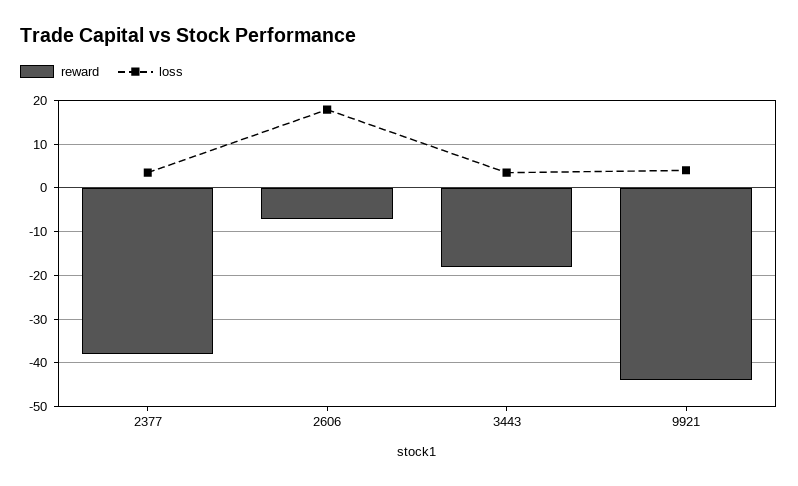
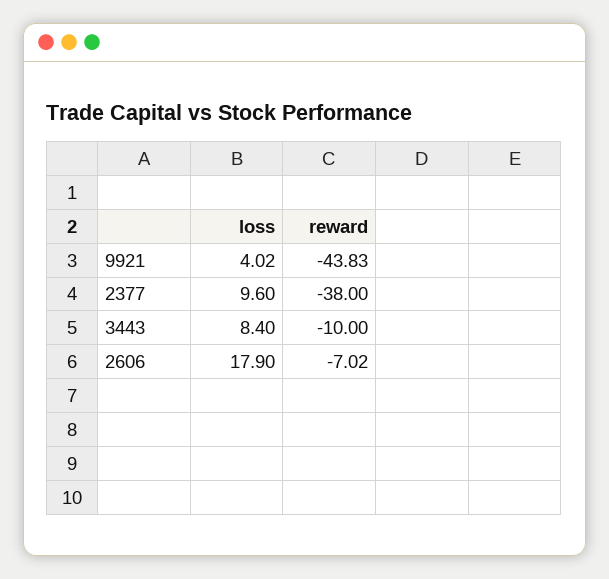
  {
    "reward": {
      "2377": -38,
      "2606": -7.02,
-     "3443": -18,
+     "3443": -10,
      "9921": -43.83
    },
    "loss": {
-     "2377": 4,
+     "2377": 9.6,
      "2606": 17.9,
-     "3443": 4,
+     "3443": 8.4,
      "9921": 4.02
    }
  }

